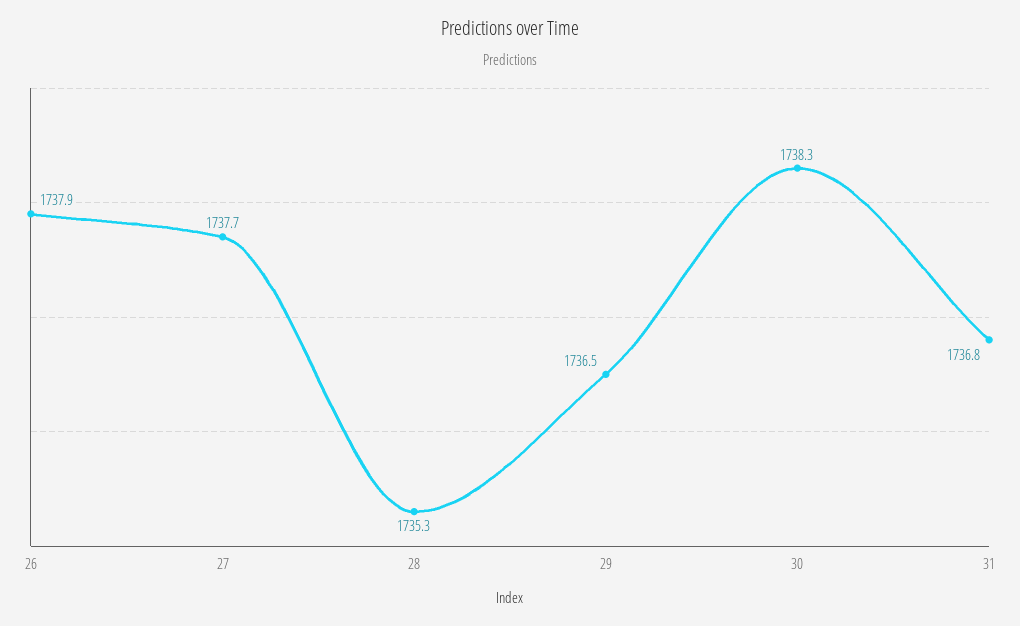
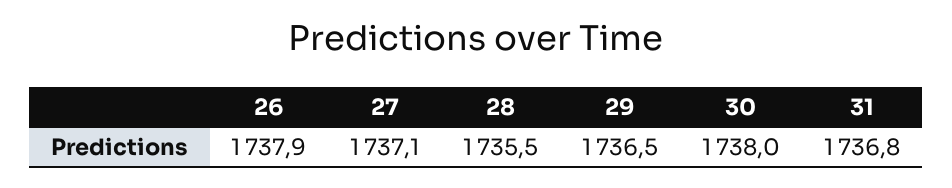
  {
    "26": 1737.9,
-   "27": 1737.7,
+   "27": 1737.1,
-   "28": 1735.3,
+   "28": 1735.5,
    "29": 1736.5,
-   "30": 1738.3,
+   "30": 1738,
    "31": 1736.8
  }

